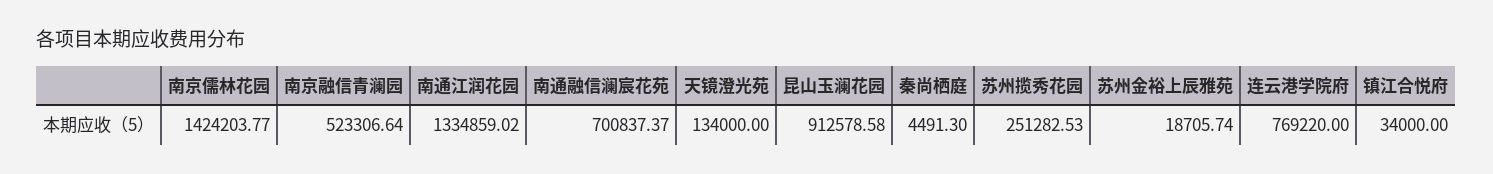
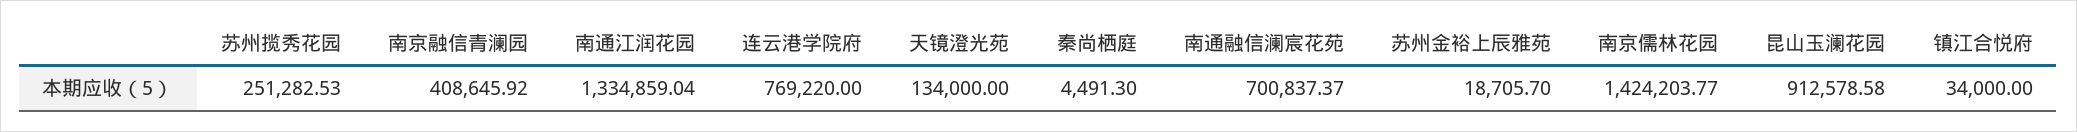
  {
    "南京儒林花园": 1424203.77,
-   "南京融信青澜园": 523306.64,
+   "南京融信青澜园": 408645.92,
-   "南通江润花园": 1334859.02,
+   "南通江润花园": 1334859.04,
    "南通融信澜宸花苑": 700837.37,
    "天镜澄光苑": 134000,
    "昆山玉澜花园": 912578.58,
    "秦尚栖庭": 4491.3,
    "苏州揽秀花园": 251282.53,
-   "苏州金裕上辰雅苑": 18705.74,
+   "苏州金裕上辰雅苑": 18705.7,
    "连云港学院府": 769220,
    "镇江合悦府": 34000
  }

